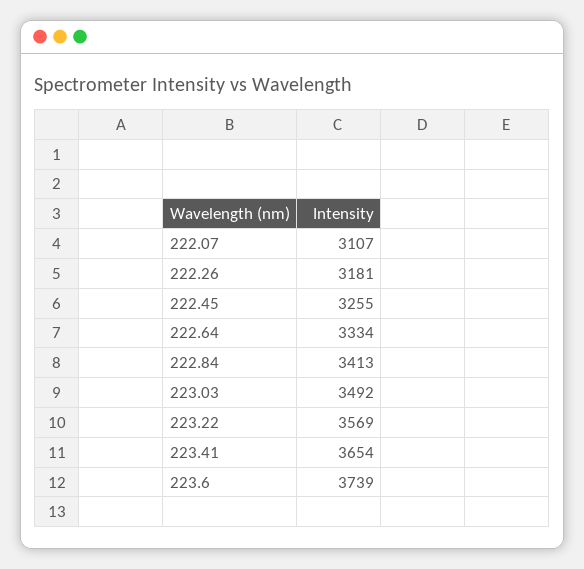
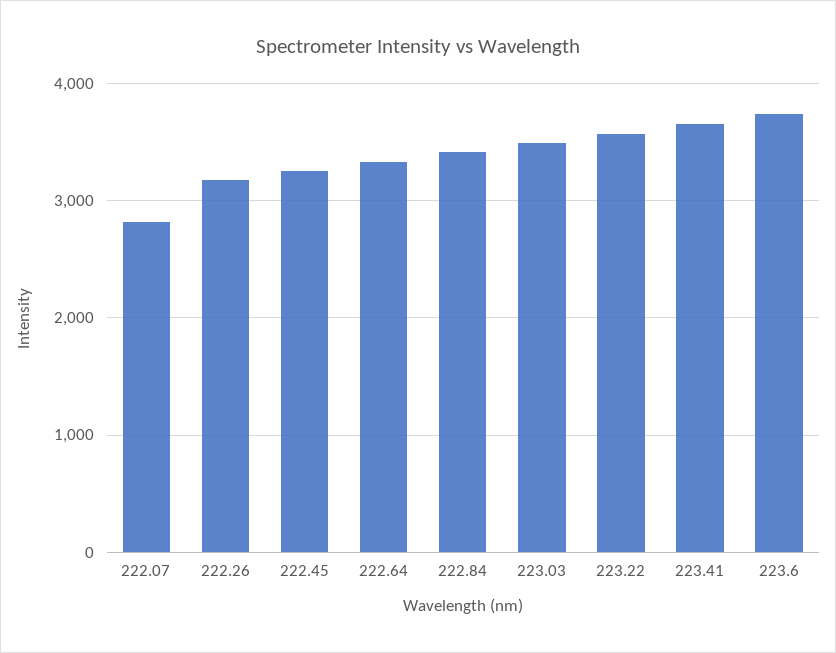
  {
-   "222.07": 3107,
+   "222.07": 2800,
    "222.26": 3181,
    "222.45": 3255,
    "222.64": 3334,
    "222.84": 3413,
    "223.03": 3492,
    "223.22": 3569,
    "223.41": 3654,
    "223.6": 3739
  }

